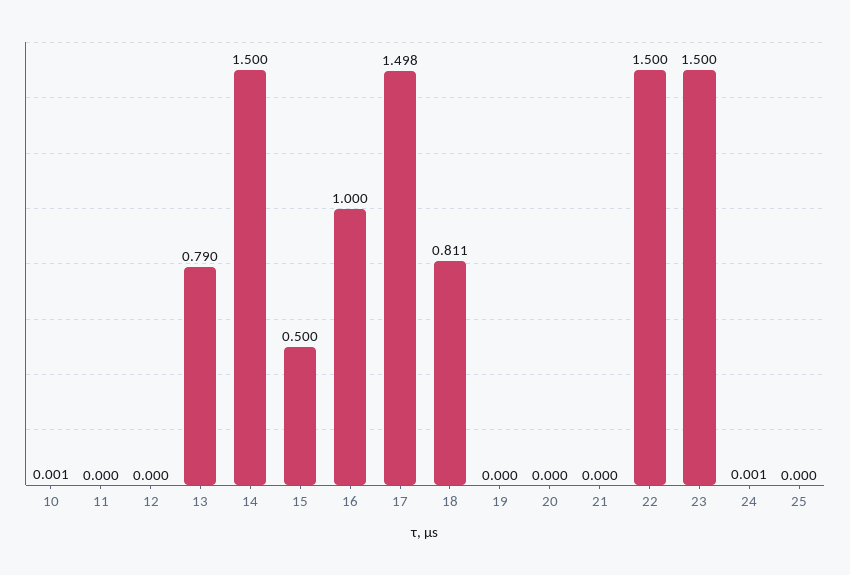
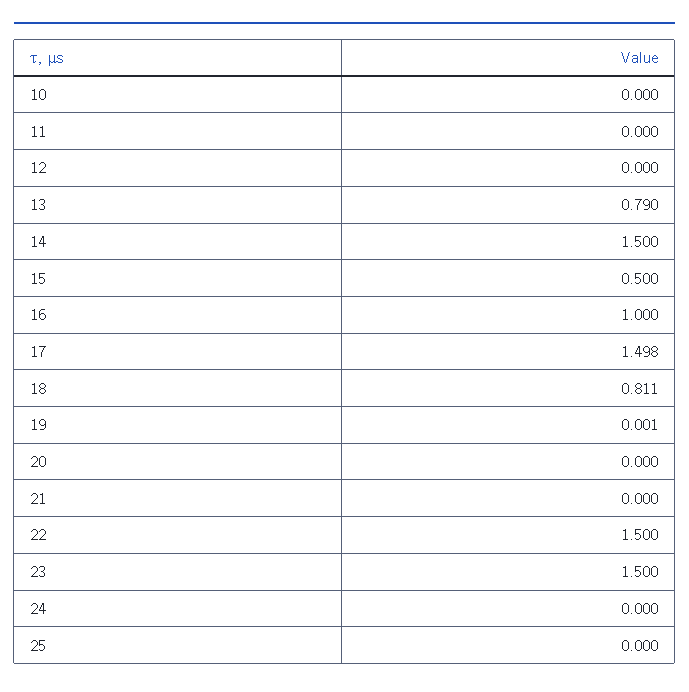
  {
-   "10": 0.001,
+   "10": 0,
    "11": 0,
    "12": 0,
    "13": 0.79,
    "14": 1.5,
    "15": 0.5,
    "16": 1,
    "17": 1.498,
    "18": 0.811,
-   "19": 0,
+   "19": 0.001,
    "20": 0,
    "21": 0,
    "22": 1.5,
    "23": 1.5,
-   "24": 0.001,
+   "24": 0,
    "25": 0
  }

